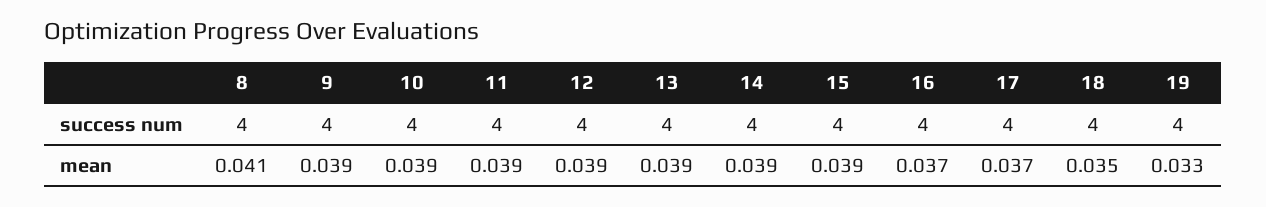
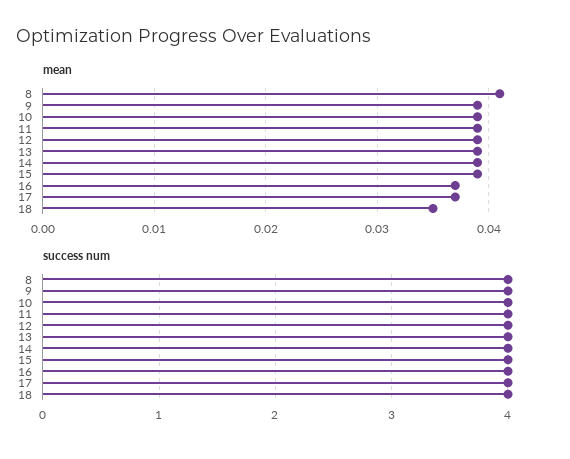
  {
    "success num": {
      "8": 4,
      "9": 4,
      "10": 4,
      "11": 4,
      "12": 4,
      "13": 4,
      "14": 4,
      "15": 4,
      "16": 4,
      "17": 4,
-     "18": 4,
+     "18": 4
-     "19": 4
    },
    "mean": {
      "8": 0.041,
      "9": 0.039,
      "10": 0.039,
      "11": 0.039,
      "12": 0.039,
      "13": 0.039,
      "14": 0.039,
      "15": 0.039,
      "16": 0.037,
      "17": 0.037,
-     "18": 0.035,
+     "18": 0.035
-     "19": 0.033
    }
  }

